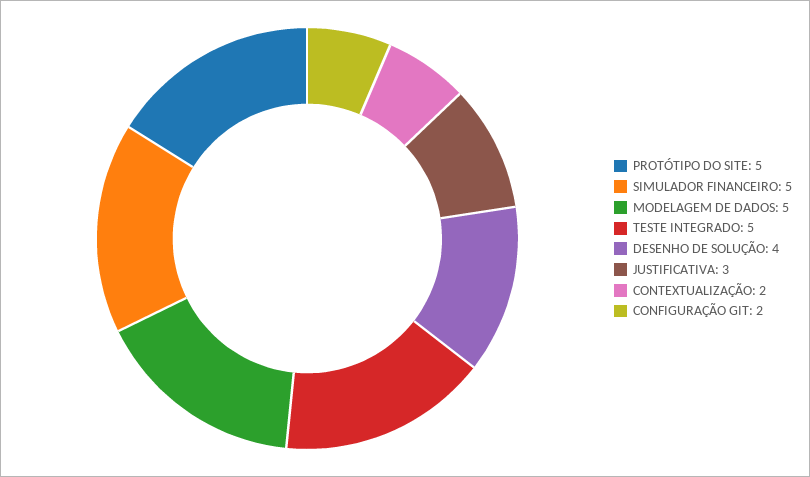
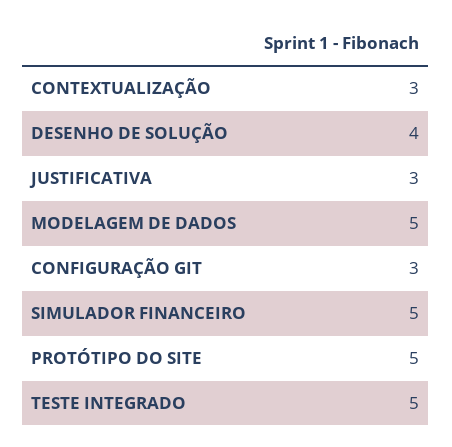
  {
    "PROTÓTIPO DO SITE": 5,
    "SIMULADOR FINANCEIRO": 5,
    "MODELAGEM DE DADOS": 5,
    "TESTE INTEGRADO": 5,
    "DESENHO DE SOLUÇÃO": 4,
    "JUSTIFICATIVA": 3,
-   "CONTEXTUALIZAÇÃO": 2,
+   "CONTEXTUALIZAÇÃO": 3,
-   "CONFIGURAÇÃO GIT": 2
+   "CONFIGURAÇÃO GIT": 3
  }

